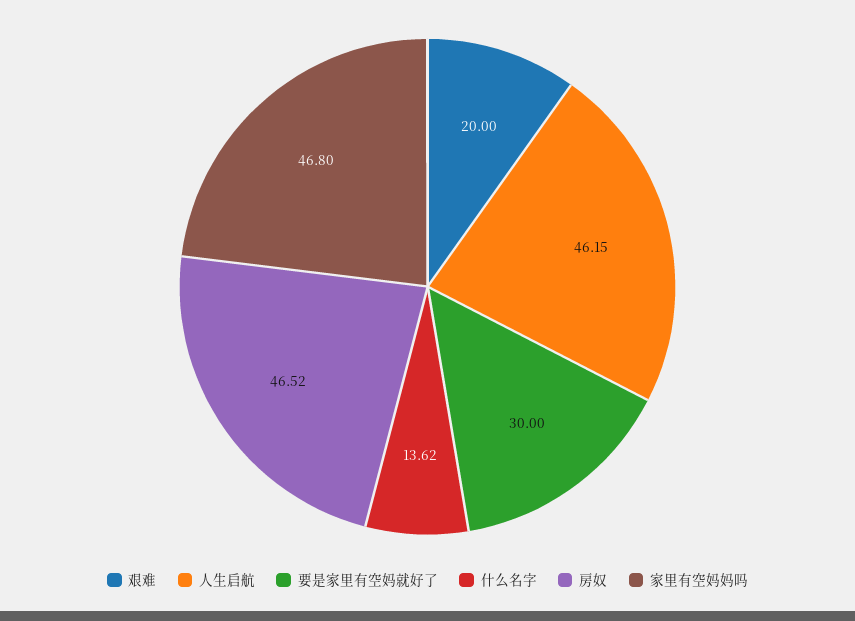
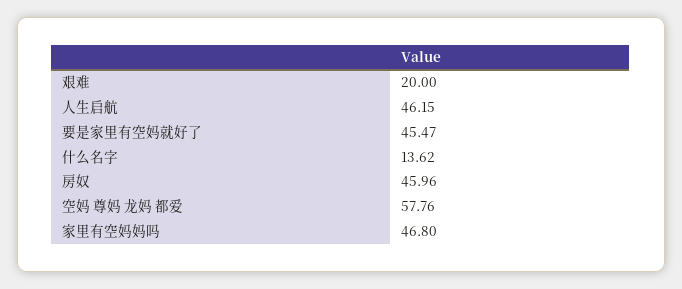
  {
    "艰难": 20,
    "人生启航": 46.15,
-   "要是家里有空妈就好了": 30,
+   "要是家里有空妈就好了": 45.47,
    "什么名字": 13.62,
-   "房奴": 46.52,
+   "房奴": 45.96,
-   "家里有空妈妈吗": 46.8
+   "家里有空妈妈吗": 46.8,
+   "空妈 尊妈 龙妈 都爱": 57.76
  }

